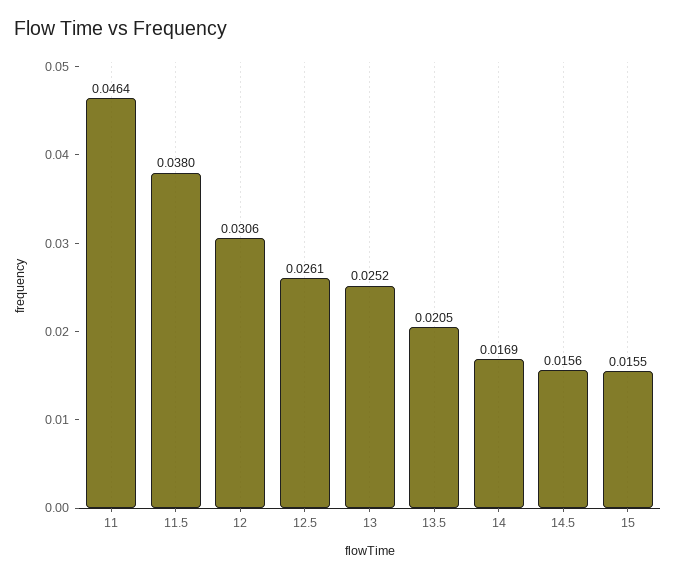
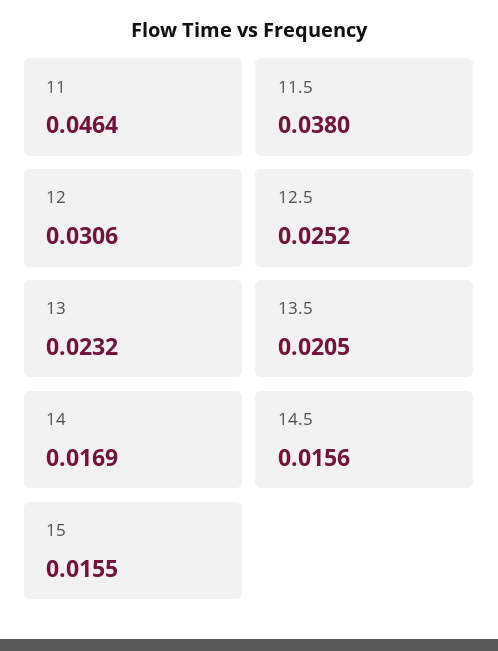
  {
    "11": 0.0464,
    "11.5": 0.038,
    "12": 0.0306,
-   "12.5": 0.0261,
+   "12.5": 0.0252,
-   "13": 0.0252,
+   "13": 0.0232,
    "13.5": 0.0205,
    "14": 0.0169,
    "14.5": 0.0156,
    "15": 0.0155
  }

